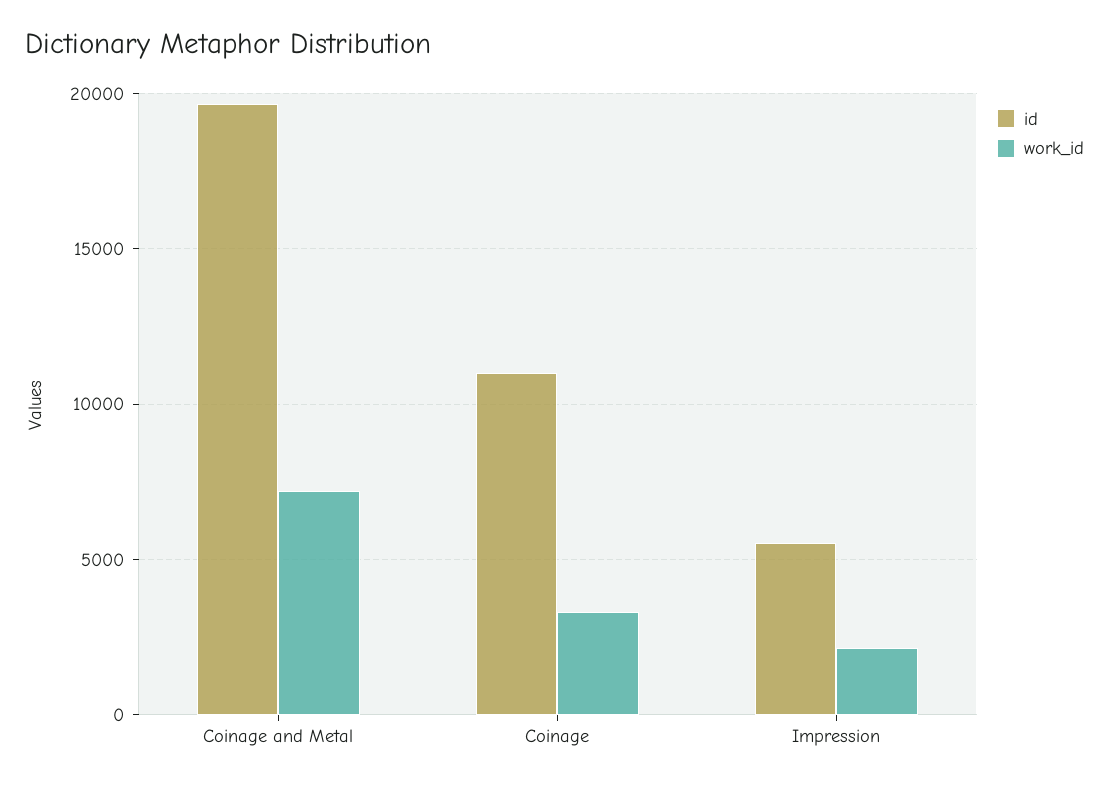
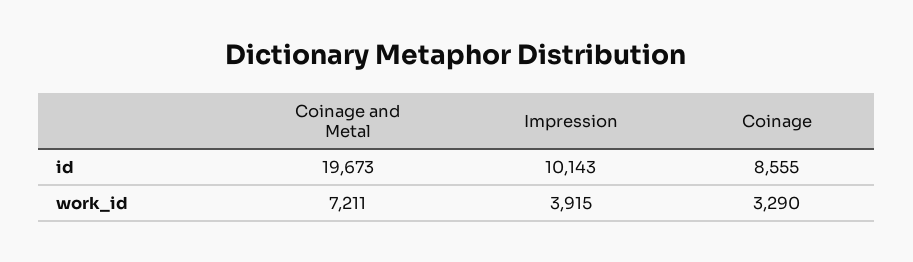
  {
    "id": {
      "Coinage and Metal": 19673,
-     "Coinage": 11000,
+     "Coinage": 8555,
-     "Impression": 5500
+     "Impression": 10143
    },
    "work_id": {
      "Coinage and Metal": 7211,
      "Coinage": 3290,
-     "Impression": 2000
+     "Impression": 3915
    }
  }

